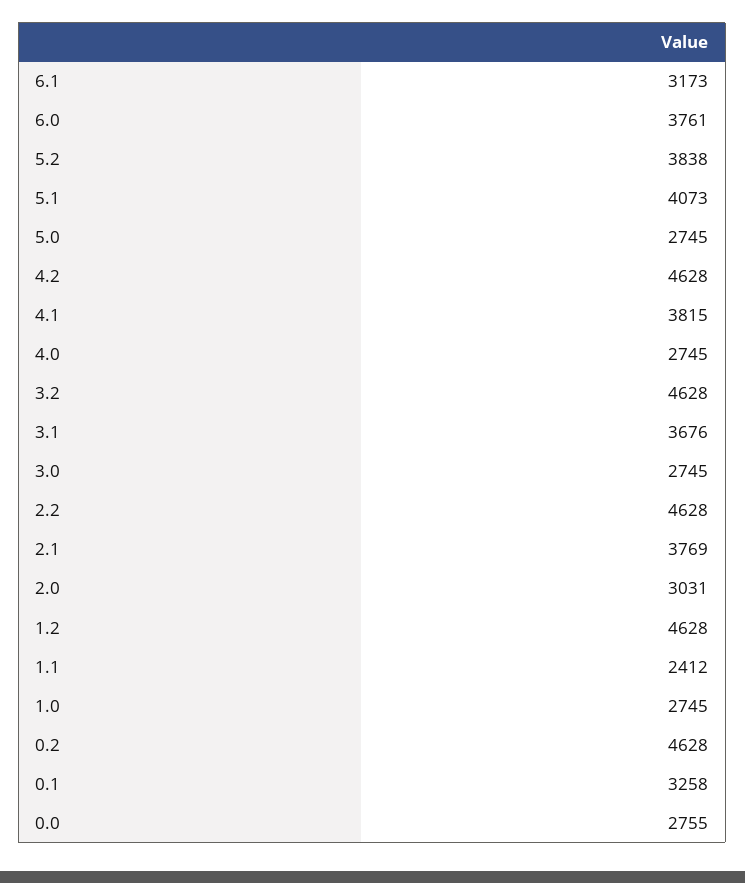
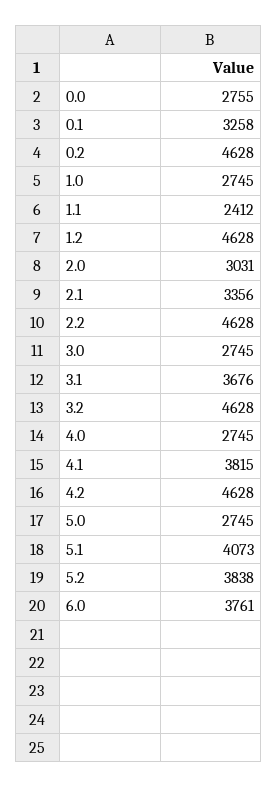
  {
-   "6.1": 3173,
    "6.0": 3761,
    "5.2": 3838,
    "5.1": 4073,
    "5.0": 2745,
    "4.2": 4628,
    "4.1": 3815,
    "4.0": 2745,
    "3.2": 4628,
    "3.1": 3676,
    "3.0": 2745,
    "2.2": 4628,
-   "2.1": 3769,
+   "2.1": 3356,
    "2.0": 3031,
    "1.2": 4628,
    "1.1": 2412,
    "1.0": 2745,
    "0.2": 4628,
    "0.1": 3258,
    "0.0": 2755
  }

